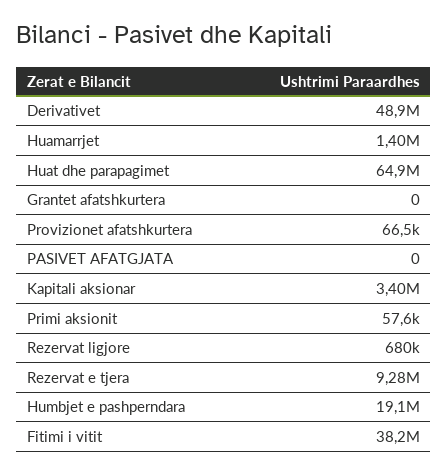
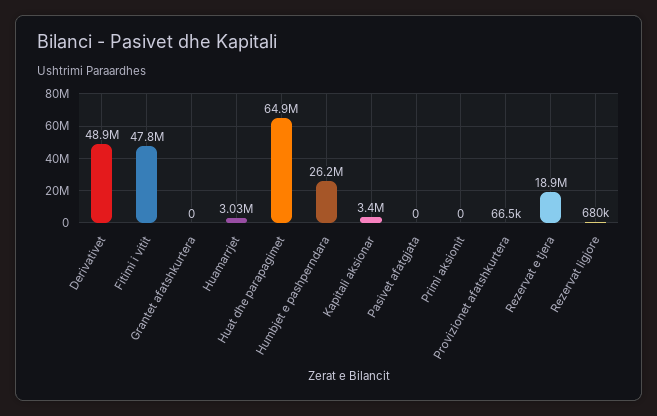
  {
    "Derivativet": 48900000,
-   "Huamarrjet": 1400000,
+   "Huamarrjet": 3030000,
    "Huat dhe parapagimet": 64900000,
    "Grantet afatshkurtera": 0,
    "Provizionet afatshkurtera": 66500,
    "PASIVET AFATGJATA": 0,
    "Kapitali aksionar": 3400000,
-   "Primi aksionit": 57600,
+   "Primi aksionit": 0,
    "Rezervat ligjore": 680000,
-   "Rezervat e tjera": 9280000,
+   "Rezervat e tjera": 18900000,
-   "Humbjet e pashperndara": 19100000,
+   "Humbjet e pashperndara": 26200000,
-   "Fitimi i vitit": 38200000
+   "Fitimi i vitit": 47800000
  }

